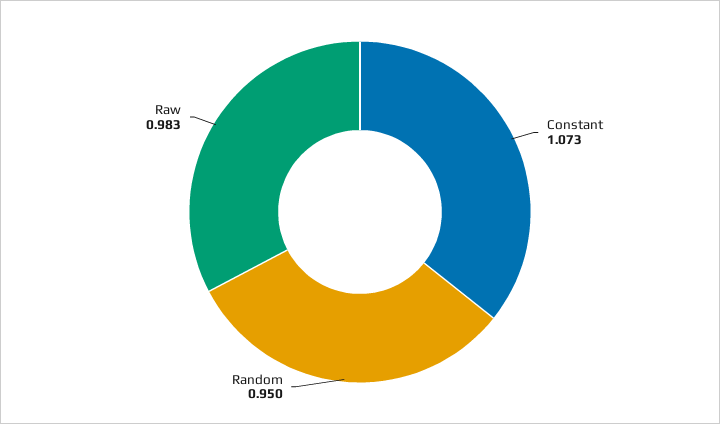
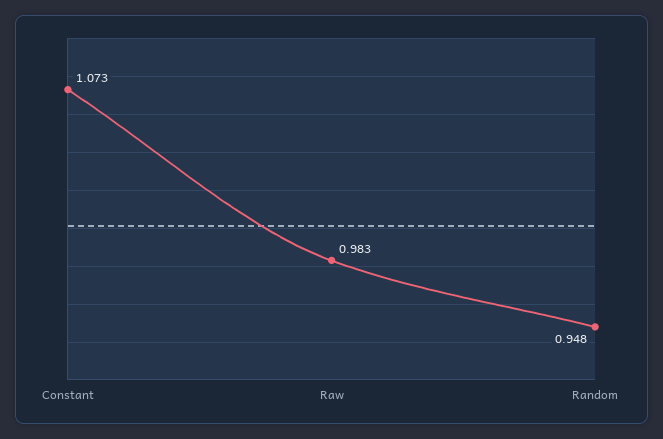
  {
    "Constant": 1.073,
-   "Random": 0.95,
+   "Random": 0.948,
    "Raw": 0.983
  }

